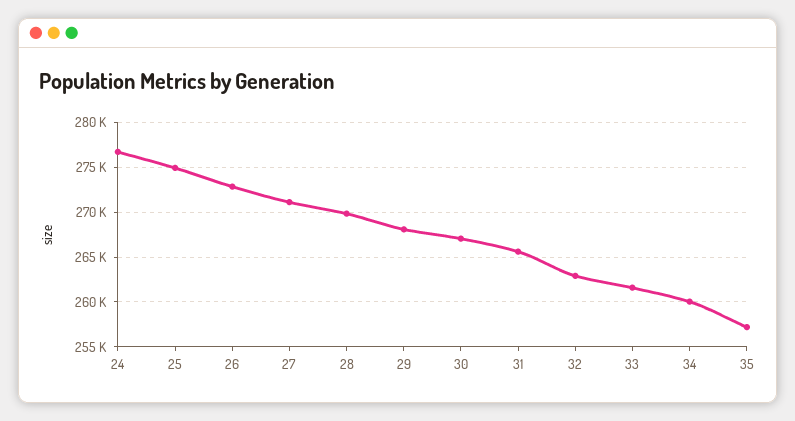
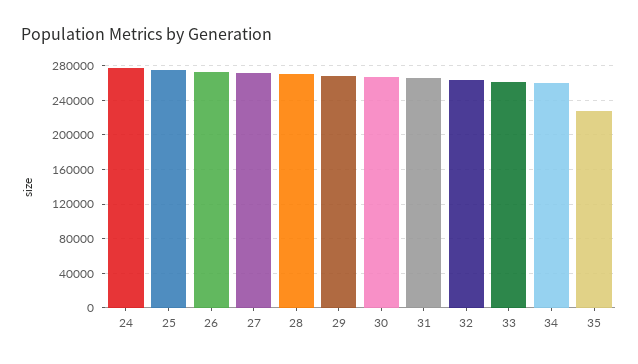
  {
    "24": 277000,
    "25": 275000,
    "26": 273000,
    "27": 271000,
    "28": 270000,
    "29": 268000,
    "30": 267000,
    "31": 266000,
    "32": 263000,
    "33": 262000,
    "34": 260000,
-   "35": 257000
+   "35": 230000
  }

